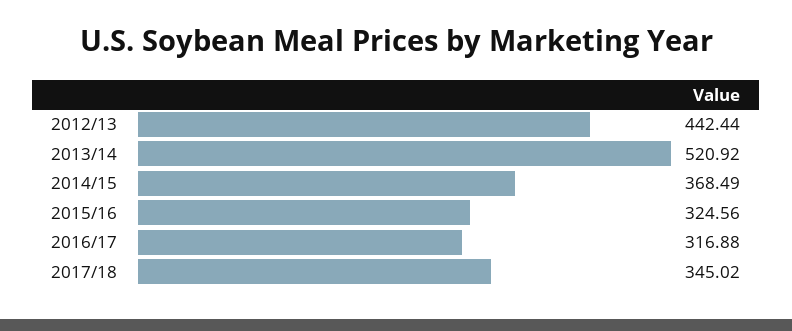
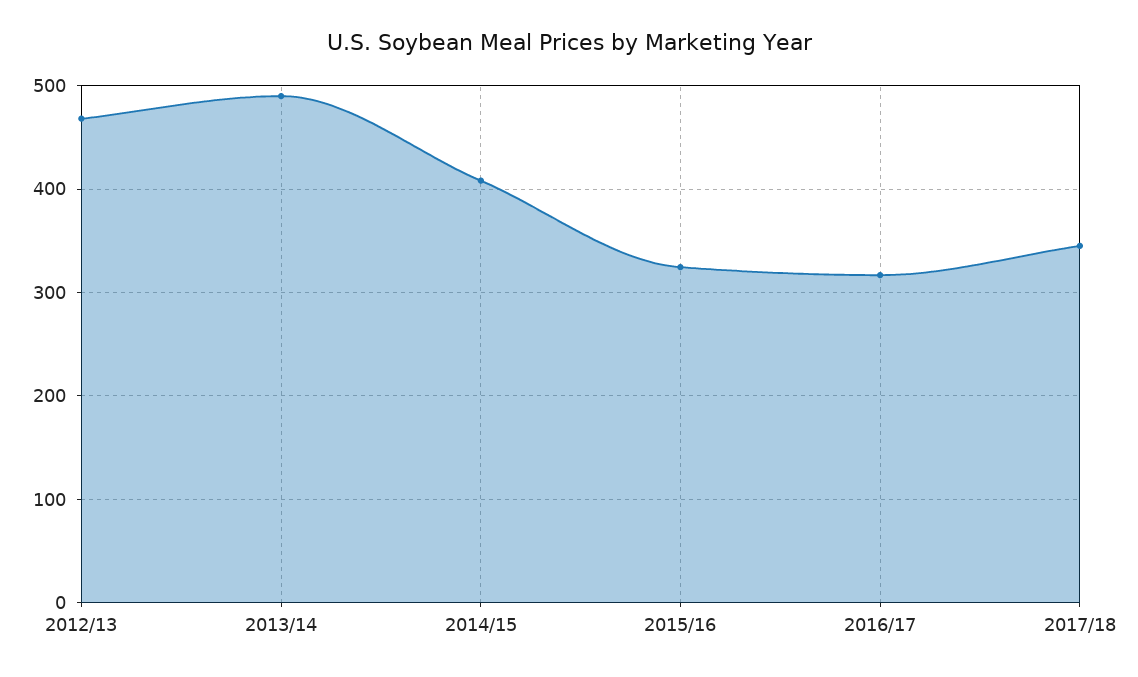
  {
-   "2012/13": 442.44,
+   "2012/13": 470,
-   "2013/14": 520.92,
+   "2013/14": 490,
-   "2014/15": 368.49,
+   "2014/15": 410,
    "2015/16": 324.56,
    "2016/17": 316.88,
    "2017/18": 345.02
  }

